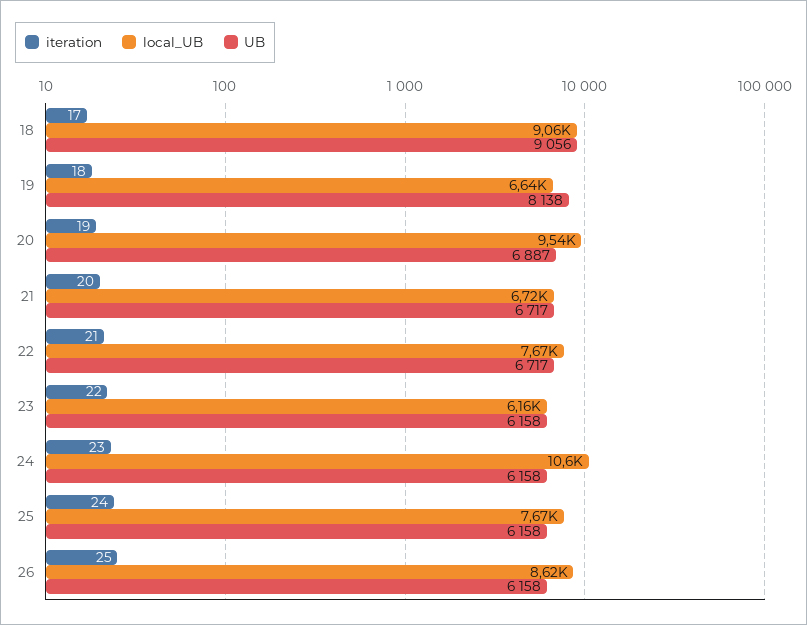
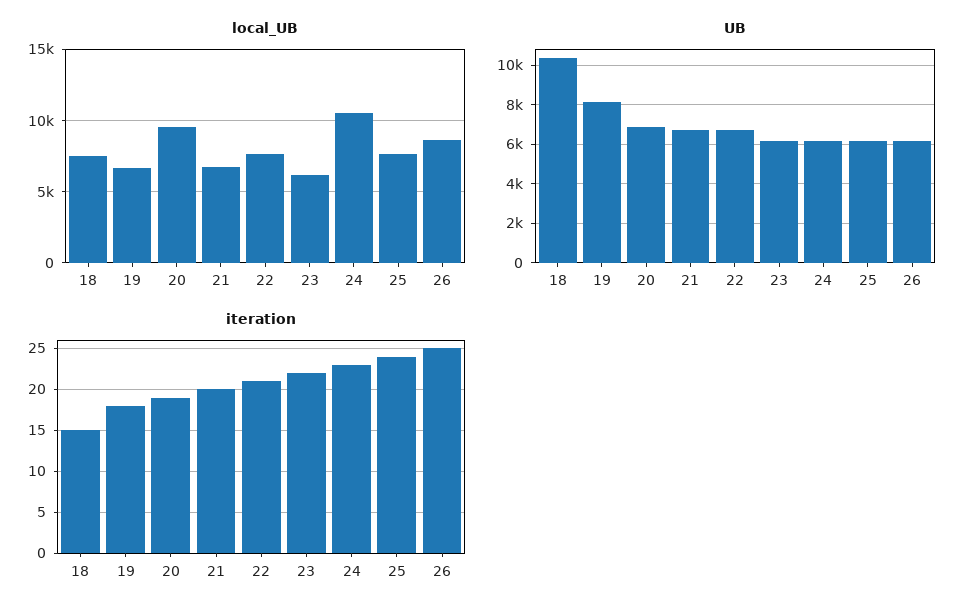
  {
    "iteration": {
-     "18": 17,
+     "18": 15,
      "19": 18,
      "20": 19,
      "21": 20,
      "22": 21,
      "23": 22,
      "24": 23,
      "25": 24,
      "26": 25
    },
    "local_UB": {
-     "18": 9060,
+     "18": 7500,
      "19": 6640,
      "20": 9540,
      "21": 6720,
      "22": 7670,
      "23": 6160,
      "24": 10600,
      "25": 7670,
      "26": 8620
    },
    "UB": {
-     "18": 9056,
+     "18": 10500,
      "19": 8138,
      "20": 6887,
      "21": 6717,
      "22": 6717,
      "23": 6158,
      "24": 6158,
      "25": 6158,
      "26": 6158
    }
  }

